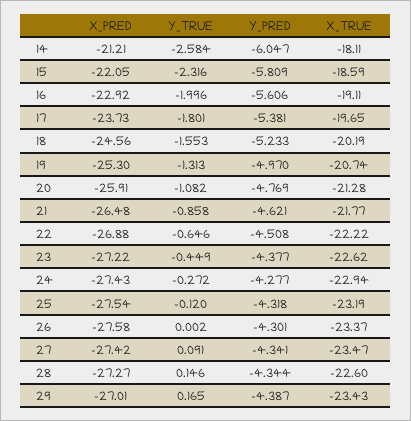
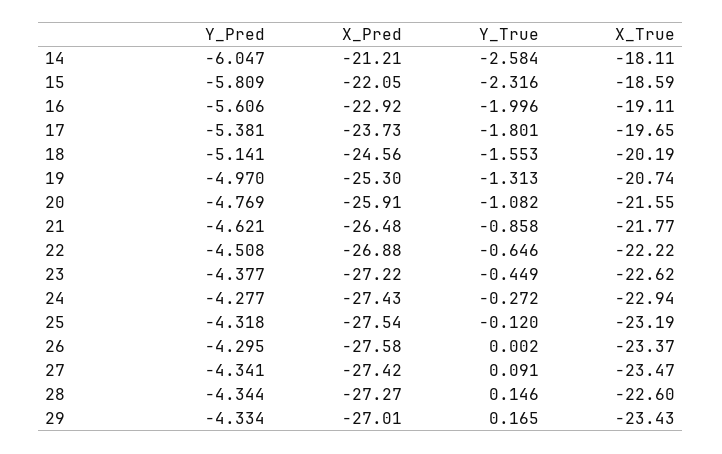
  {
    "X_PRED": {
      "14": -21.21,
      "15": -22.05,
      "16": -22.92,
      "17": -23.73,
      "18": -24.56,
      "19": -25.3,
      "20": -25.91,
      "21": -26.48,
      "22": -26.88,
      "23": -27.22,
      "24": -27.43,
      "25": -27.54,
      "26": -27.58,
      "27": -27.42,
      "28": -27.27,
      "29": -27.01
    },
    "Y_TRUE": {
      "14": -2.584,
      "15": -2.316,
      "16": -1.996,
      "17": -1.801,
      "18": -1.553,
      "19": -1.313,
      "20": -1.082,
      "21": -0.858,
      "22": -0.646,
      "23": -0.449,
      "24": -0.272,
      "25": -0.12,
      "26": 0.002,
      "27": 0.091,
      "28": 0.146,
      "29": 0.165
    },
    "Y_PRED": {
      "14": -6.047,
      "15": -5.809,
      "16": -5.606,
      "17": -5.381,
-     "18": -5.233,
+     "18": -5.141,
      "19": -4.97,
      "20": -4.769,
      "21": -4.621,
      "22": -4.508,
      "23": -4.377,
      "24": -4.277,
      "25": -4.318,
-     "26": -4.301,
+     "26": -4.295,
      "27": -4.341,
      "28": -4.344,
-     "29": -4.387
+     "29": -4.334
    },
    "X_TRUE": {
      "14": -18.11,
      "15": -18.59,
      "16": -19.11,
      "17": -19.65,
      "18": -20.19,
      "19": -20.74,
-     "20": -21.28,
+     "20": -21.55,
      "21": -21.77,
      "22": -22.22,
      "23": -22.62,
      "24": -22.94,
      "25": -23.19,
      "26": -23.37,
      "27": -23.47,
      "28": -22.6,
      "29": -23.43
    }
  }

